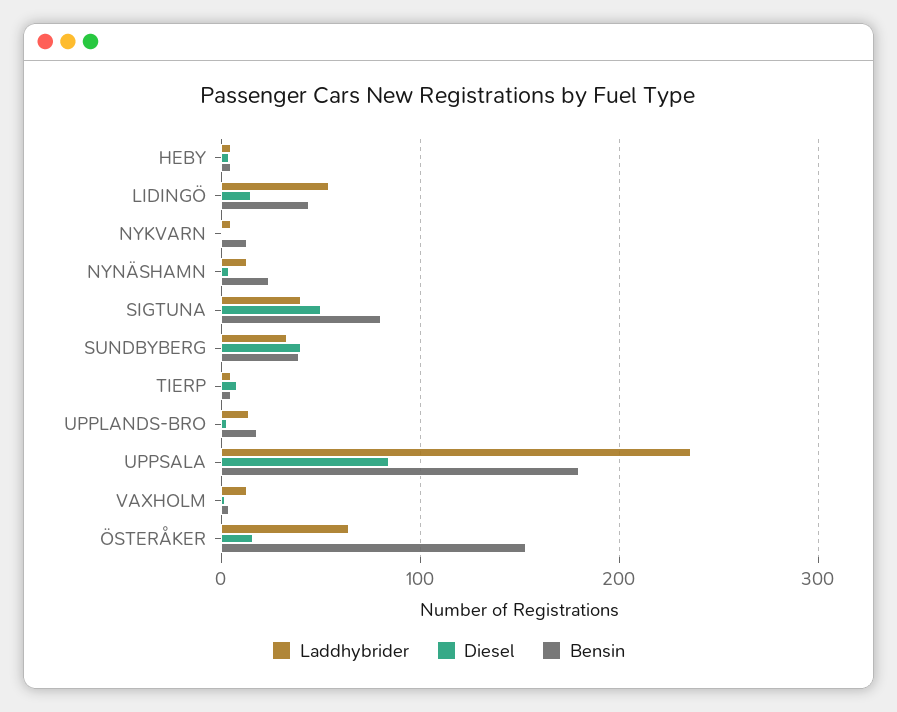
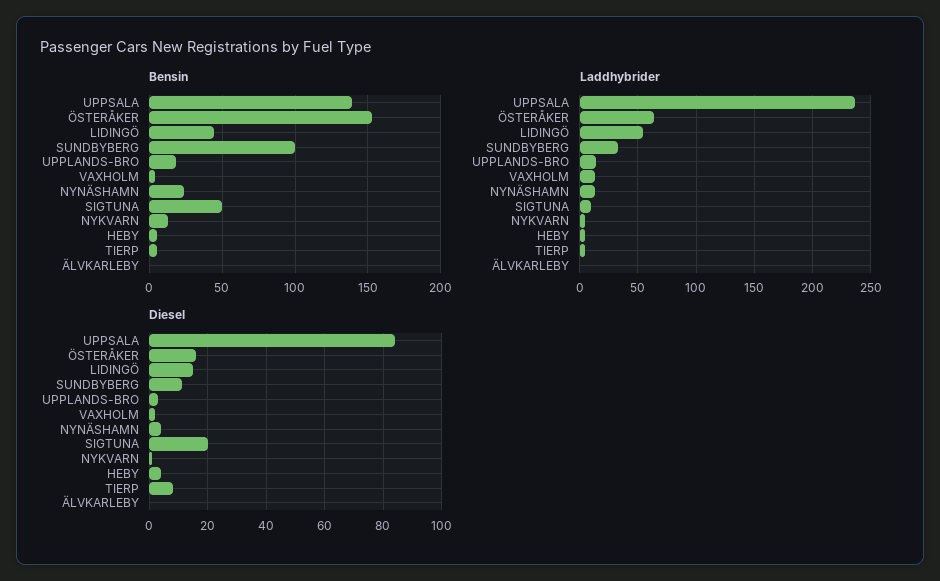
  {
    "Laddhybrider": {
      "HEBY": 10,
      "LIDINGÖ": 50,
      "NYKVARN": 10,
      "NYNÄSHAMN": 10,
-     "SIGTUNA": 40,
+     "SIGTUNA": 10,
      "SUNDBYBERG": 30,
      "TIERP": 10,
      "UPPLANDS-BRO": 10,
      "UPPSALA": 240,
      "VAXHOLM": 10,
-     "ÖSTERÅKER": 60
+     "ÖSTERÅKER": 60,
+     "ÄLVKARLEBY": 0
    },
    "Diesel": {
      "HEBY": 5,
      "LIDINGÖ": 15,
      "NYKVARN": 0,
      "NYNÄSHAMN": 5,
-     "SIGTUNA": 50,
+     "SIGTUNA": 20,
-     "SUNDBYBERG": 40,
+     "SUNDBYBERG": 10,
      "TIERP": 10,
      "UPPLANDS-BRO": 5,
      "UPPSALA": 85,
      "VAXHOLM": 0,
-     "ÖSTERÅKER": 15
+     "ÖSTERÅKER": 15,
+     "ÄLVKARLEBY": 0
    },
    "Bensin": {
      "HEBY": 5,
      "LIDINGÖ": 45,
      "NYKVARN": 15,
      "NYNÄSHAMN": 25,
-     "SIGTUNA": 80,
+     "SIGTUNA": 50,
-     "SUNDBYBERG": 40,
+     "SUNDBYBERG": 100,
      "TIERP": 5,
      "UPPLANDS-BRO": 20,
-     "UPPSALA": 180,
+     "UPPSALA": 140,
      "VAXHOLM": 5,
-     "ÖSTERÅKER": 155
+     "ÖSTERÅKER": 155,
+     "ÄLVKARLEBY": 0
    }
  }

